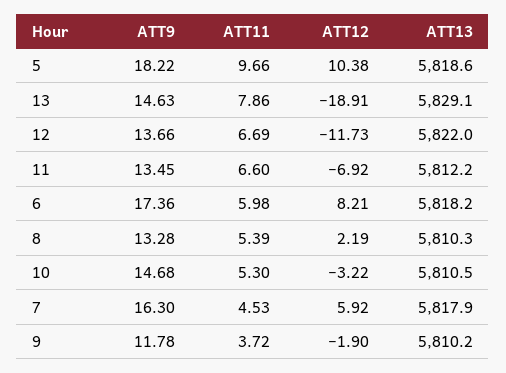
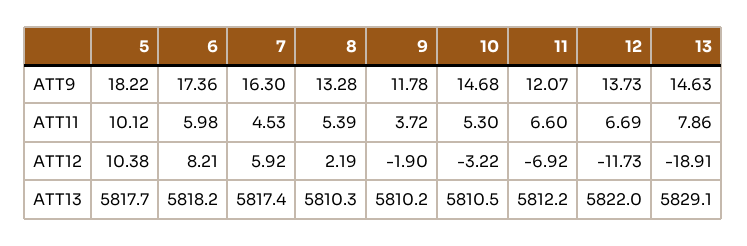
  {
    "ATT9": {
      "5": 18.22,
      "13": 14.63,
-     "12": 13.66,
+     "12": 13.73,
-     "11": 13.45,
+     "11": 12.07,
      "6": 17.36,
      "8": 13.28,
      "10": 14.68,
      "7": 16.3,
      "9": 11.78
    },
    "ATT11": {
-     "5": 9.66,
+     "5": 10.12,
      "13": 7.86,
      "12": 6.69,
      "11": 6.6,
      "6": 5.98,
      "8": 5.39,
      "10": 5.3,
      "7": 4.53,
      "9": 3.72
    },
    "ATT12": {
      "5": 10.38,
      "13": -18.91,
      "12": -11.73,
      "11": -6.92,
      "6": 8.21,
      "8": 2.19,
      "10": -3.22,
      "7": 5.92,
      "9": -1.9
    },
    "ATT13": {
-     "5": 5818.6,
+     "5": 5817.7,
      "13": 5829.1,
      "12": 5822,
      "11": 5812.2,
      "6": 5818.2,
      "8": 5810.3,
      "10": 5810.5,
-     "7": 5817.9,
+     "7": 5817.4,
      "9": 5810.2
    }
  }

